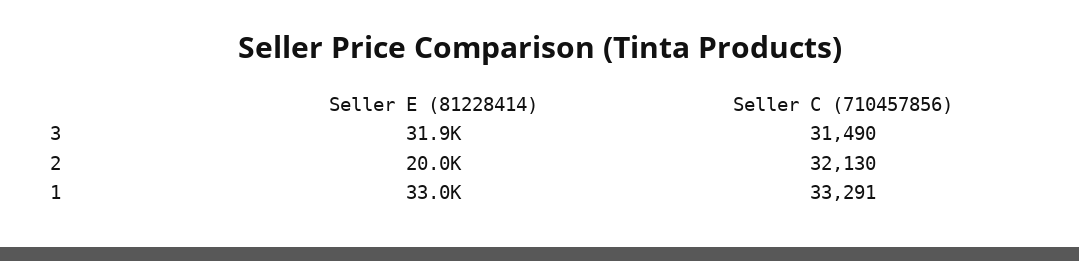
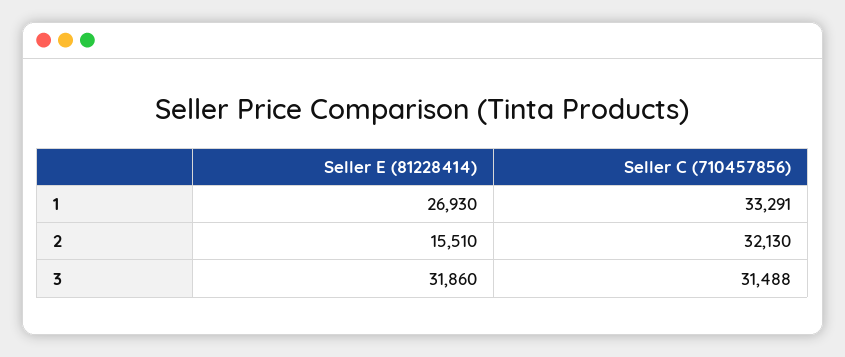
  {
    "Seller E (81228414)": {
      "3": 31860,
-     "2": 20000,
+     "2": 15510,
-     "1": 33000
+     "1": 26930
    },
    "Seller C (710457856)": {
-     "3": 31490,
+     "3": 31488,
      "2": 32130,
      "1": 33291
    }
  }

